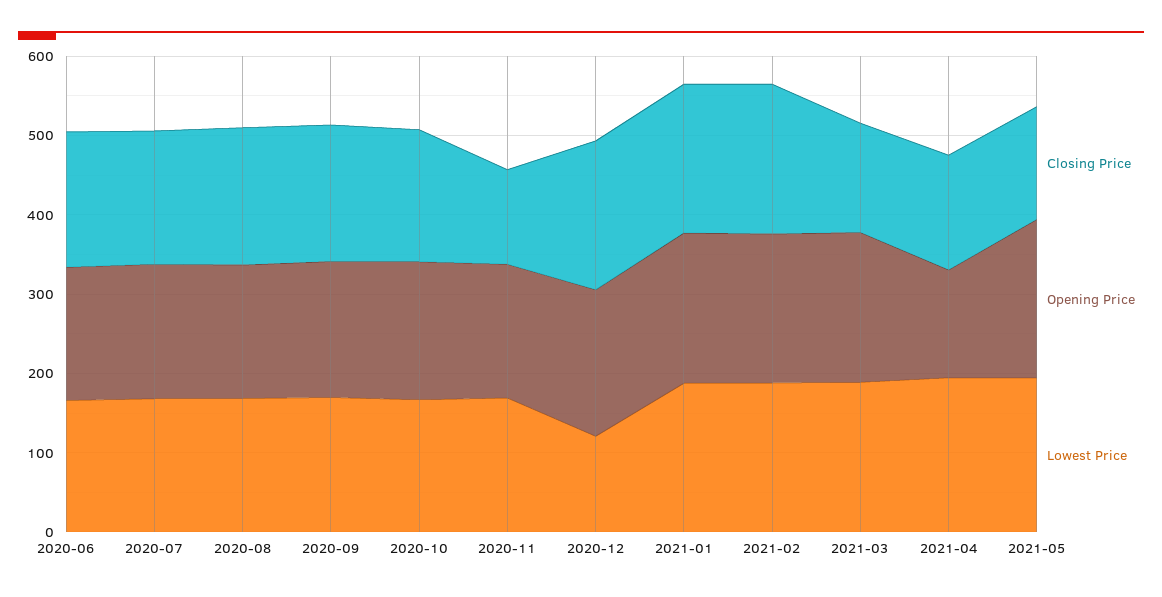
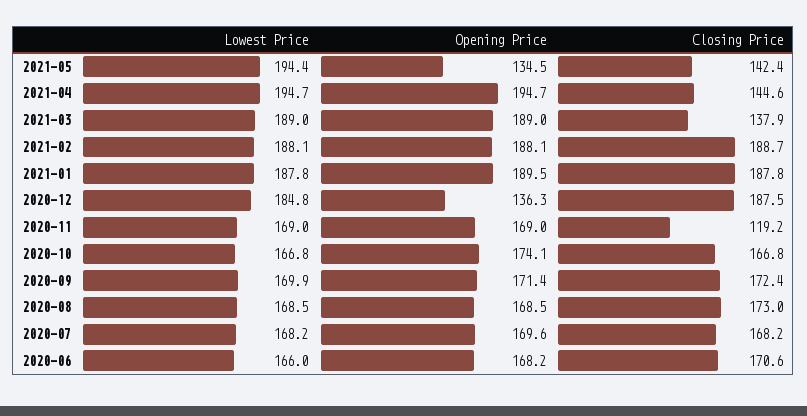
  {
    "Closing Price": {
      "2020-06": 170.6,
      "2020-07": 168.2,
      "2020-08": 173,
      "2020-09": 172.4,
      "2020-10": 166.8,
      "2020-11": 119.2,
      "2020-12": 187.5,
      "2021-01": 187.8,
      "2021-02": 188.7,
      "2021-03": 137.9,
      "2021-04": 144.6,
      "2021-05": 142.4
    },
    "Opening Price": {
      "2020-06": 168.2,
      "2020-07": 169.6,
      "2020-08": 168.5,
      "2020-09": 171.4,
      "2020-10": 174.1,
      "2020-11": 169,
-     "2020-12": 180,
+     "2020-12": 136.3,
      "2021-01": 189.5,
      "2021-02": 188.1,
      "2021-03": 189,
-     "2021-04": 140,
+     "2021-04": 194.7,
-     "2021-05": 200
+     "2021-05": 134.5
    },
    "Lowest Price": {
      "2020-06": 166,
      "2020-07": 168.2,
      "2020-08": 168.5,
      "2020-09": 169.9,
      "2020-10": 166.8,
      "2020-11": 169,
-     "2020-12": 120,
+     "2020-12": 184.8,
      "2021-01": 187.8,
      "2021-02": 188.1,
      "2021-03": 189,
      "2021-04": 194.7,
      "2021-05": 194.4
    }
  }

